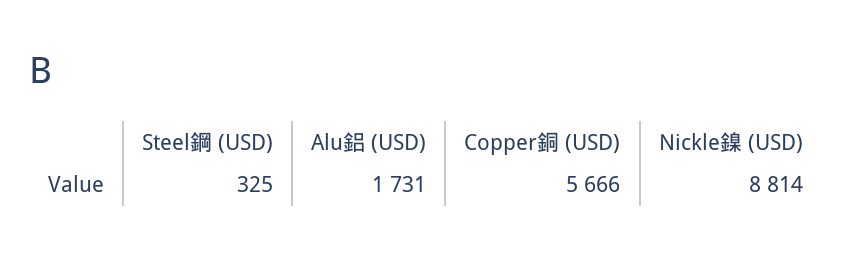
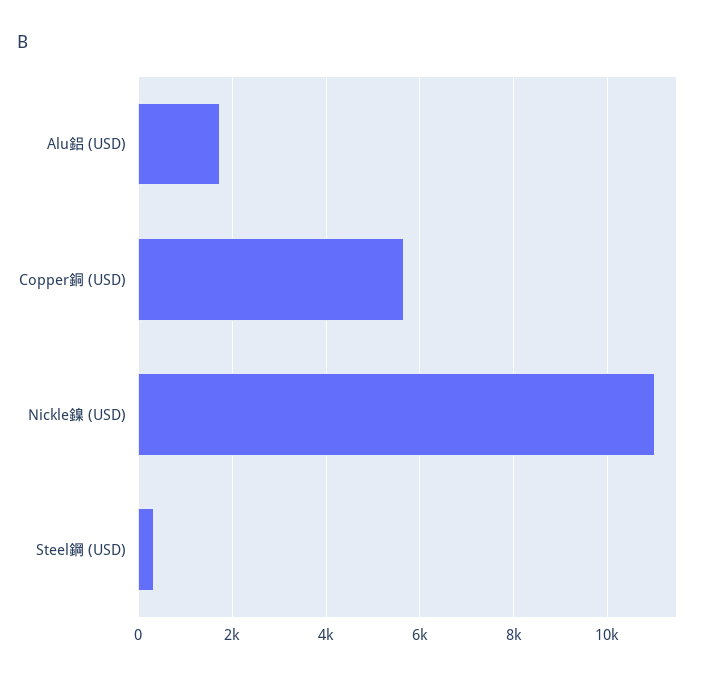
  {
    "Steel鋼 (USD)": 325,
    "Alu鋁 (USD)": 1731,
    "Copper銅 (USD)": 5666,
-   "Nickle鎳 (USD)": 8814
+   "Nickle鎳 (USD)": 11000
  }

